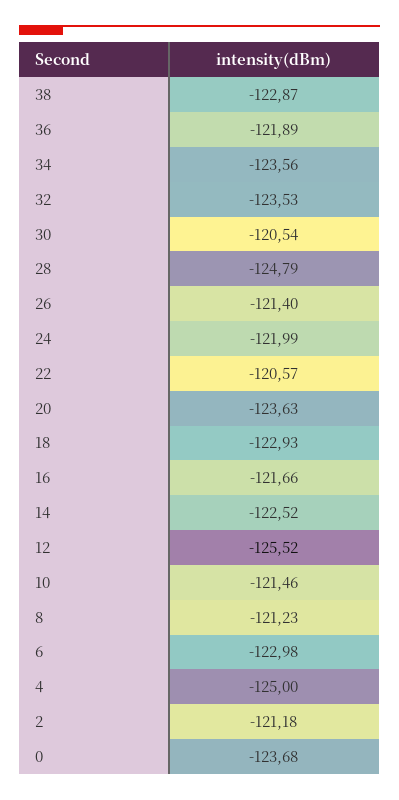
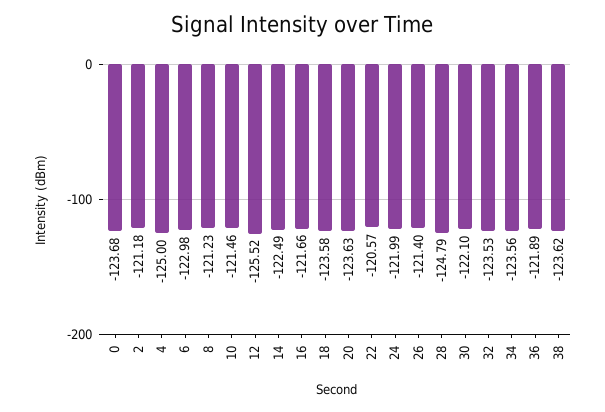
  {
-   "38": -122.87,
+   "38": -123.62,
    "36": -121.89,
    "34": -123.56,
    "32": -123.53,
-   "30": -120.54,
+   "30": -122.1,
    "28": -124.79,
    "26": -121.4,
    "24": -121.99,
    "22": -120.57,
    "20": -123.63,
-   "18": -122.93,
+   "18": -123.58,
    "16": -121.66,
-   "14": -122.52,
+   "14": -122.49,
    "12": -125.52,
    "10": -121.46,
    "8": -121.23,
    "6": -122.98,
    "4": -125,
    "2": -121.18,
    "0": -123.68
  }

